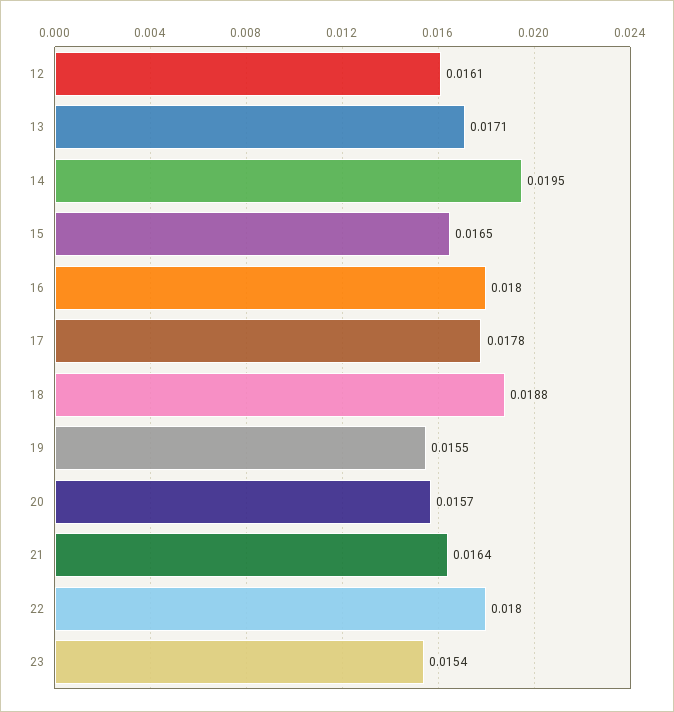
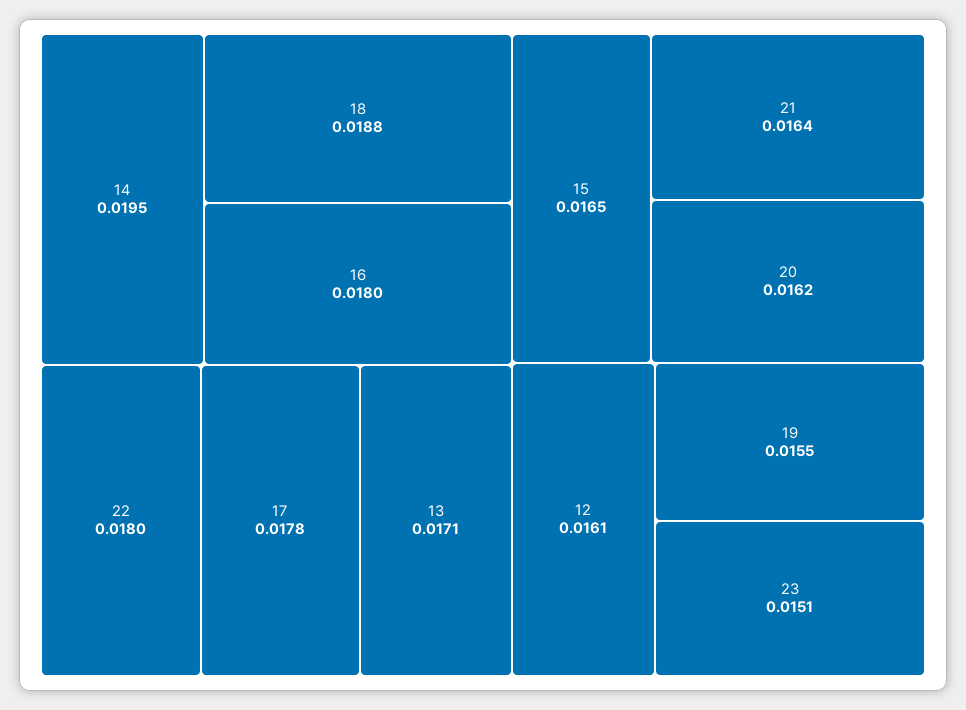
  {
    "12": 0.0161,
    "13": 0.0171,
    "14": 0.0195,
    "15": 0.0165,
    "16": 0.018,
    "17": 0.0178,
    "18": 0.0188,
    "19": 0.0155,
-   "20": 0.0157,
+   "20": 0.0162,
    "21": 0.0164,
    "22": 0.018,
-   "23": 0.0154
+   "23": 0.0151
  }

